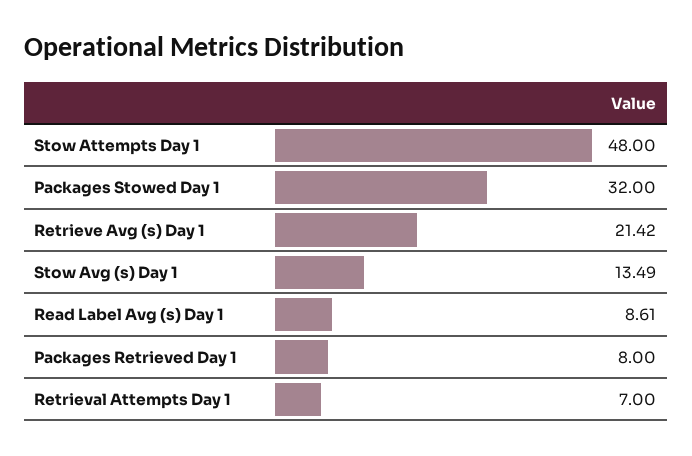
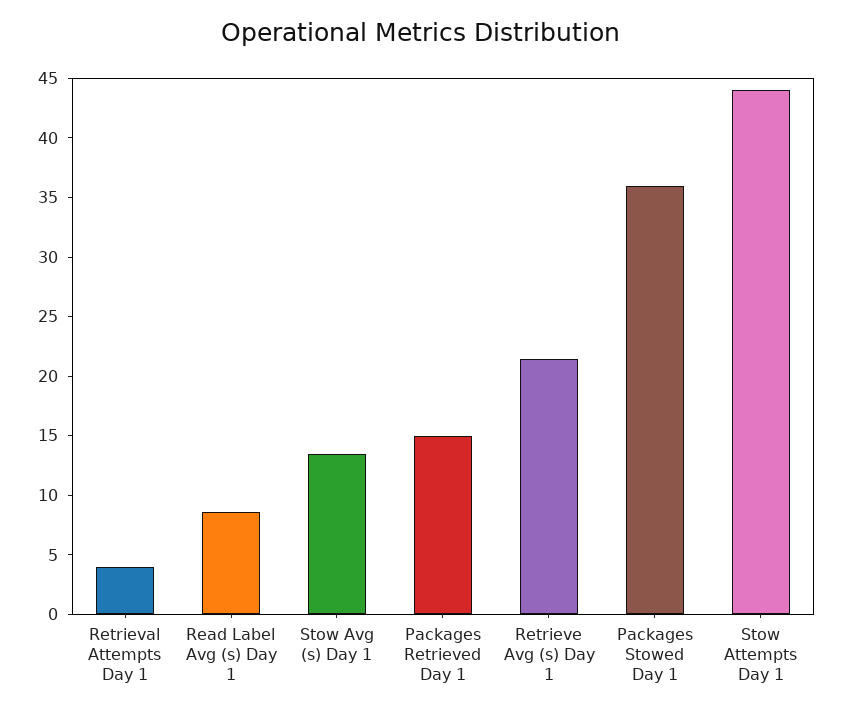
  {
-   "Stow Attempts Day 1": 48,
+   "Stow Attempts Day 1": 44,
-   "Packages Stowed Day 1": 32,
+   "Packages Stowed Day 1": 36,
    "Retrieve Avg (s) Day 1": 21.42,
    "Stow Avg (s) Day 1": 13.49,
    "Read Label Avg (s) Day 1": 8.61,
-   "Packages Retrieved Day 1": 8,
+   "Packages Retrieved Day 1": 15,
-   "Retrieval Attempts Day 1": 7
+   "Retrieval Attempts Day 1": 4
  }

